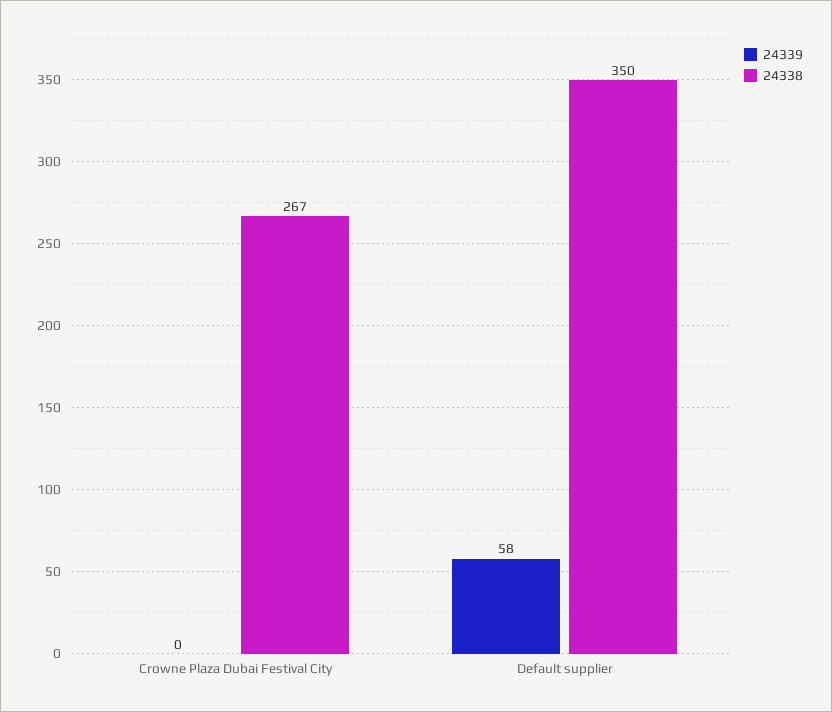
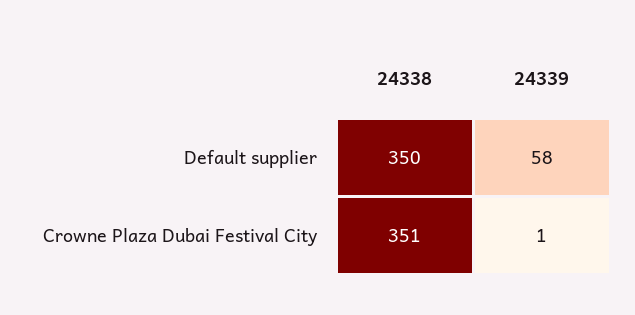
  {
    "24339": {
-     "Crowne Plaza Dubai Festival City": 0,
+     "Crowne Plaza Dubai Festival City": 1,
      "Default supplier": 58
    },
    "24338": {
-     "Crowne Plaza Dubai Festival City": 267,
+     "Crowne Plaza Dubai Festival City": 351,
      "Default supplier": 350
    }
  }

